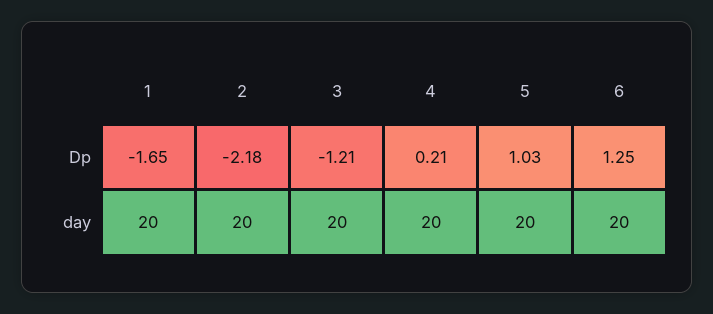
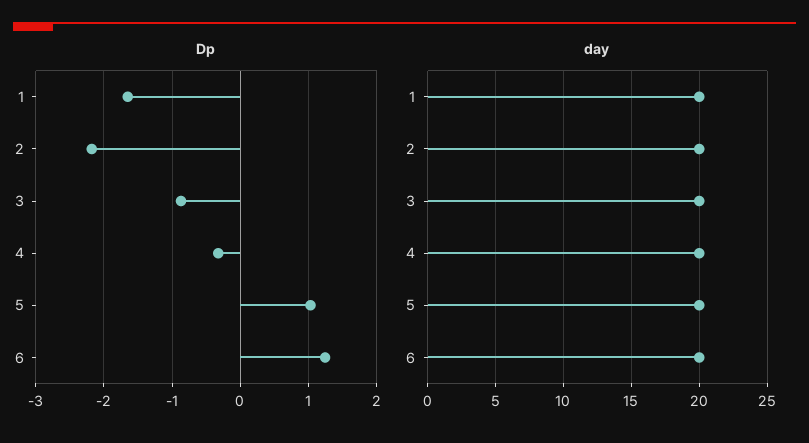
  {
    "Dp": {
      "1": -1.65,
      "2": -2.18,
-     "3": -1.21,
+     "3": -0.9,
-     "4": 0.21,
+     "4": -0.3,
      "5": 1.03,
      "6": 1.25
    },
    "day": {
      "1": 20,
      "2": 20,
      "3": 20,
      "4": 20,
      "5": 20,
      "6": 20
    }
  }

